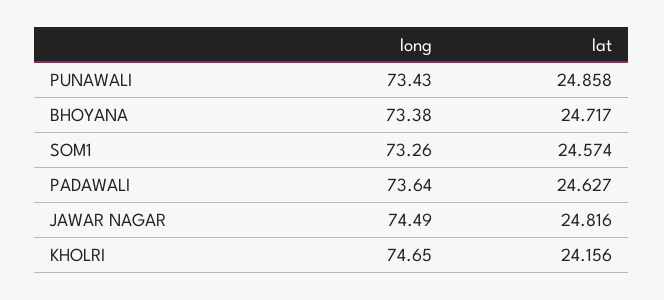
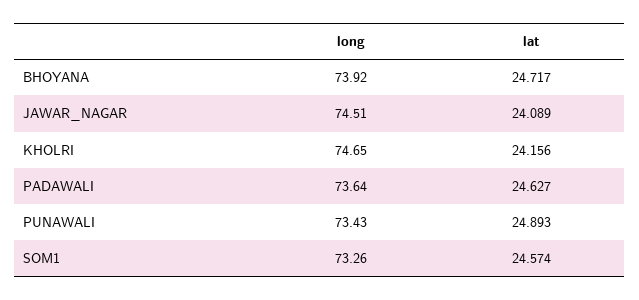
  {
    "long": {
      "PUNAWALI": 73.43,
-     "BHOYANA": 73.38,
+     "BHOYANA": 73.92,
      "SOM1": 73.26,
      "PADAWALI": 73.64,
-     "JAWAR NAGAR": 74.49,
+     "JAWAR NAGAR": 74.51,
      "KHOLRI": 74.65
    },
    "lat": {
-     "PUNAWALI": 24.858,
+     "PUNAWALI": 24.893,
      "BHOYANA": 24.717,
      "SOM1": 24.574,
      "PADAWALI": 24.627,
-     "JAWAR NAGAR": 24.816,
+     "JAWAR NAGAR": 24.089,
      "KHOLRI": 24.156
    }
  }

